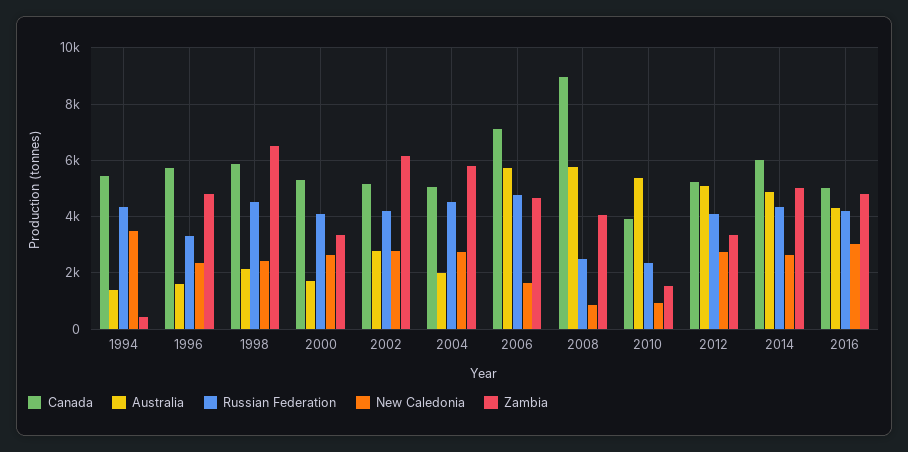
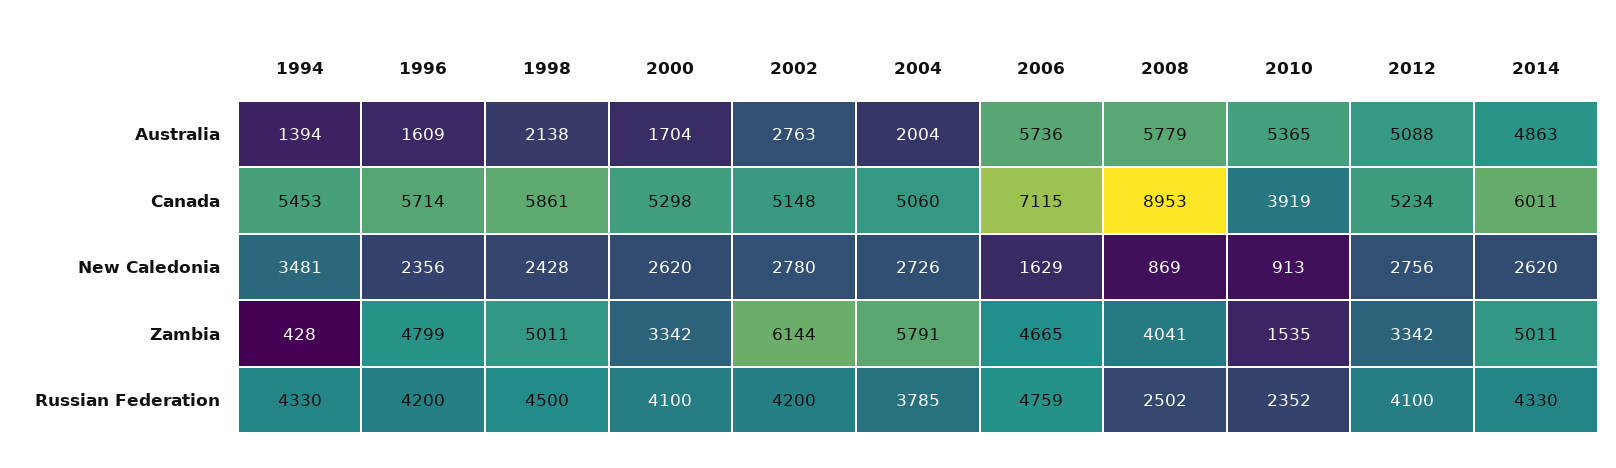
  {
    "Canada": {
      "1994": 5453,
      "1996": 5714,
      "1998": 5861,
      "2000": 5298,
      "2002": 5148,
      "2004": 5060,
      "2006": 7115,
      "2008": 8953,
      "2010": 3919,
      "2012": 5234,
-     "2014": 6011,
+     "2014": 6011
-     "2016": 5000
    },
    "Australia": {
      "1994": 1394,
      "1996": 1609,
      "1998": 2138,
      "2000": 1704,
      "2002": 2763,
      "2004": 2004,
      "2006": 5736,
      "2008": 5779,
      "2010": 5365,
      "2012": 5088,
-     "2014": 4863,
+     "2014": 4863
-     "2016": 4250
    },
    "Russian Federation": {
      "1994": 4330,
-     "1996": 3250,
+     "1996": 4200,
      "1998": 4500,
      "2000": 4100,
      "2002": 4200,
-     "2004": 4500,
+     "2004": 3785,
      "2006": 4759,
      "2008": 2502,
      "2010": 2352,
      "2012": 4100,
-     "2014": 4330,
+     "2014": 4330
-     "2016": 4250
    },
    "New Caledonia": {
      "1994": 3481,
      "1996": 2356,
      "1998": 2428,
      "2000": 2620,
      "2002": 2780,
      "2004": 2726,
      "2006": 1629,
      "2008": 869,
      "2010": 913,
      "2012": 2756,
-     "2014": 2620,
+     "2014": 2620
-     "2016": 3000
    },
    "Zambia": {
      "1994": 428,
      "1996": 4799,
-     "1998": 6500,
+     "1998": 5011,
      "2000": 3342,
      "2002": 6144,
      "2004": 5791,
      "2006": 4665,
      "2008": 4041,
      "2010": 1535,
      "2012": 3342,
-     "2014": 5011,
+     "2014": 5011
-     "2016": 4750
    }
  }

